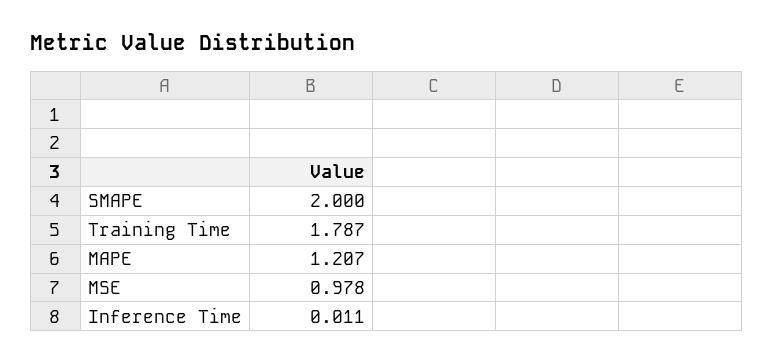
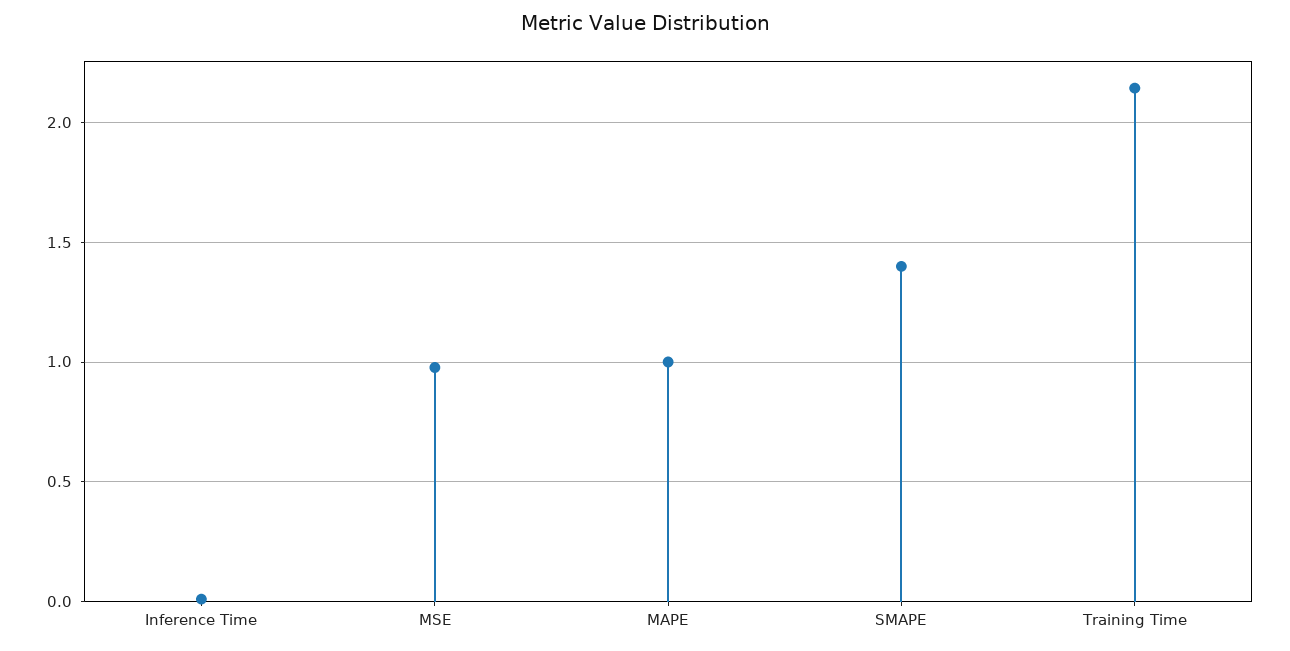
  {
-   "SMAPE": 2,
+   "SMAPE": 1.4,
-   "Training Time": 1.787,
+   "Training Time": 2.15,
-   "MAPE": 1.207,
+   "MAPE": 1,
    "MSE": 0.978,
    "Inference Time": 0.011
  }

